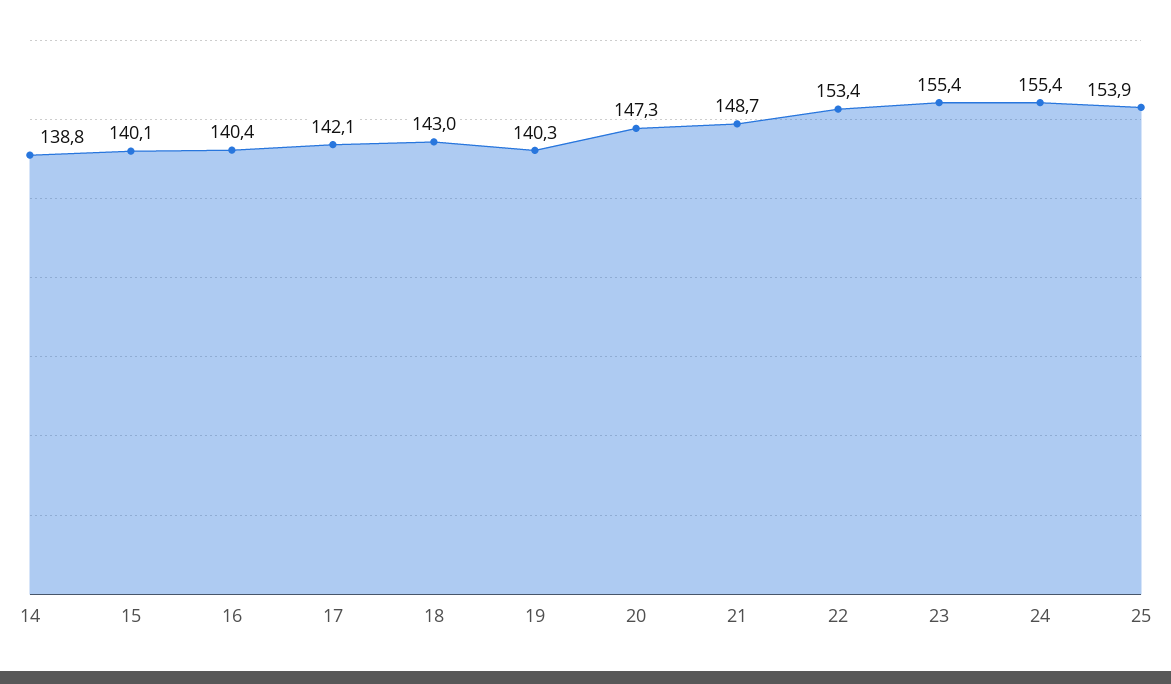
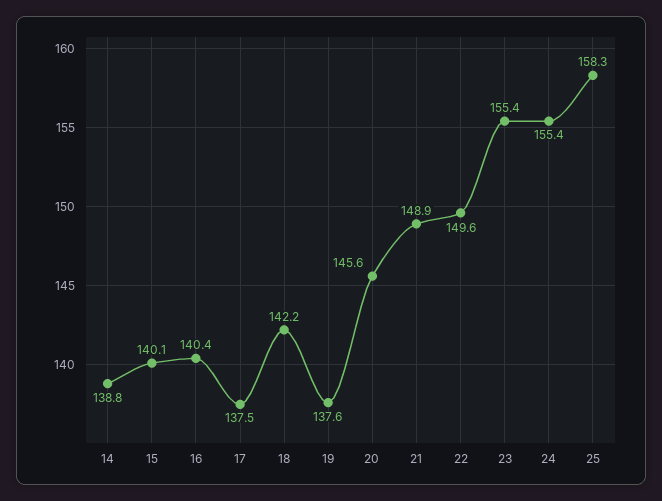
  {
    "14": 138.8,
    "15": 140.1,
    "16": 140.4,
-   "17": 142.1,
+   "17": 137.5,
-   "18": 143,
+   "18": 142.2,
-   "19": 140.3,
+   "19": 137.6,
-   "20": 147.3,
+   "20": 145.6,
-   "21": 148.7,
+   "21": 148.9,
-   "22": 153.4,
+   "22": 149.6,
    "23": 155.4,
    "24": 155.4,
-   "25": 153.9
+   "25": 158.3
  }

